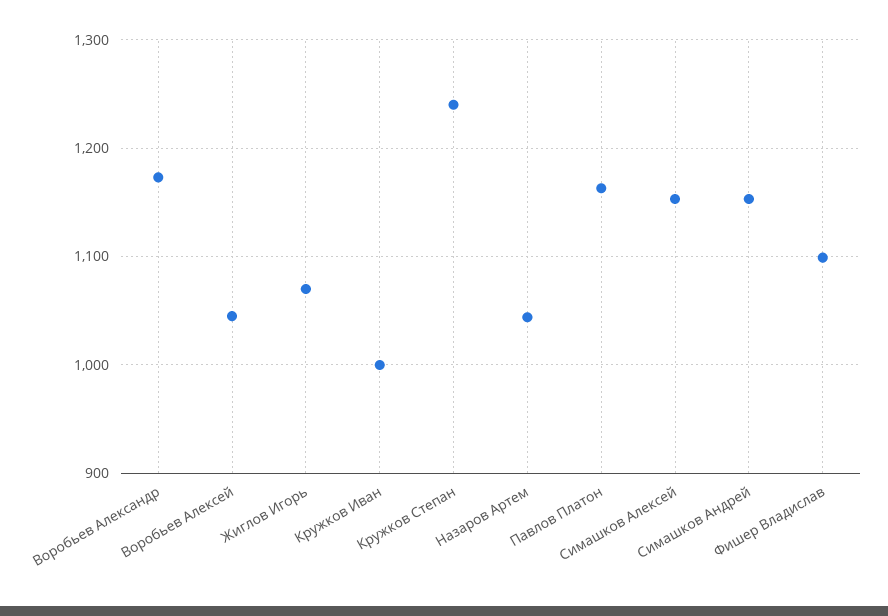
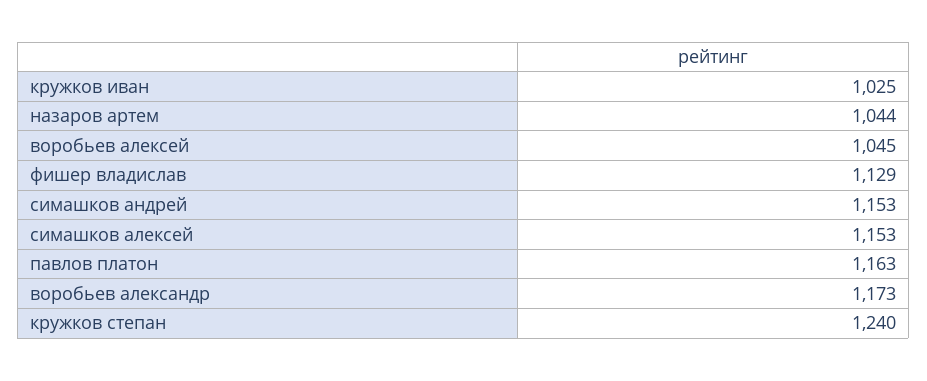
  {
    "Воробьев Александр": 1173,
    "Воробьев Алексей": 1045,
-   "Жиглов Игорь": 1070,
-   "Кружков Иван": 1000,
+   "Кружков Иван": 1025,
    "Кружков Степан": 1240,
    "Назаров Артем": 1044,
    "Павлов Платон": 1163,
    "Симашков Алексей": 1153,
    "Симашков Андрей": 1153,
-   "Фишер Владислав": 1100
+   "Фишер Владислав": 1129
  }

